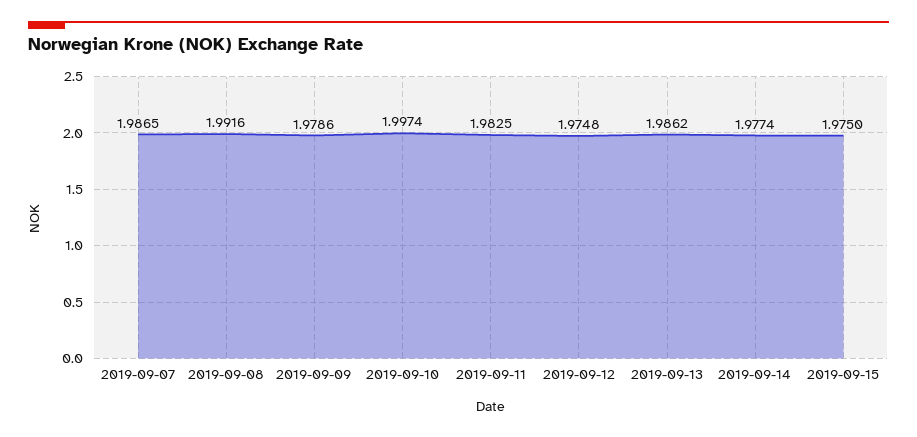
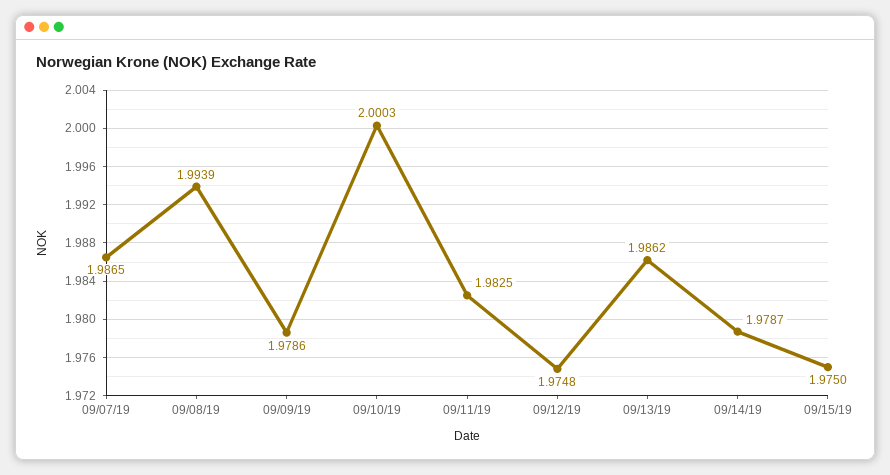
  {
    "2019-09-07": 1.9865,
-   "2019-09-08": 1.9916,
+   "2019-09-08": 1.9939,
    "2019-09-09": 1.9786,
-   "2019-09-10": 1.9974,
+   "2019-09-10": 2.0003,
    "2019-09-11": 1.9825,
    "2019-09-12": 1.9748,
    "2019-09-13": 1.9862,
-   "2019-09-14": 1.9774,
+   "2019-09-14": 1.9787,
    "2019-09-15": 1.975
  }

